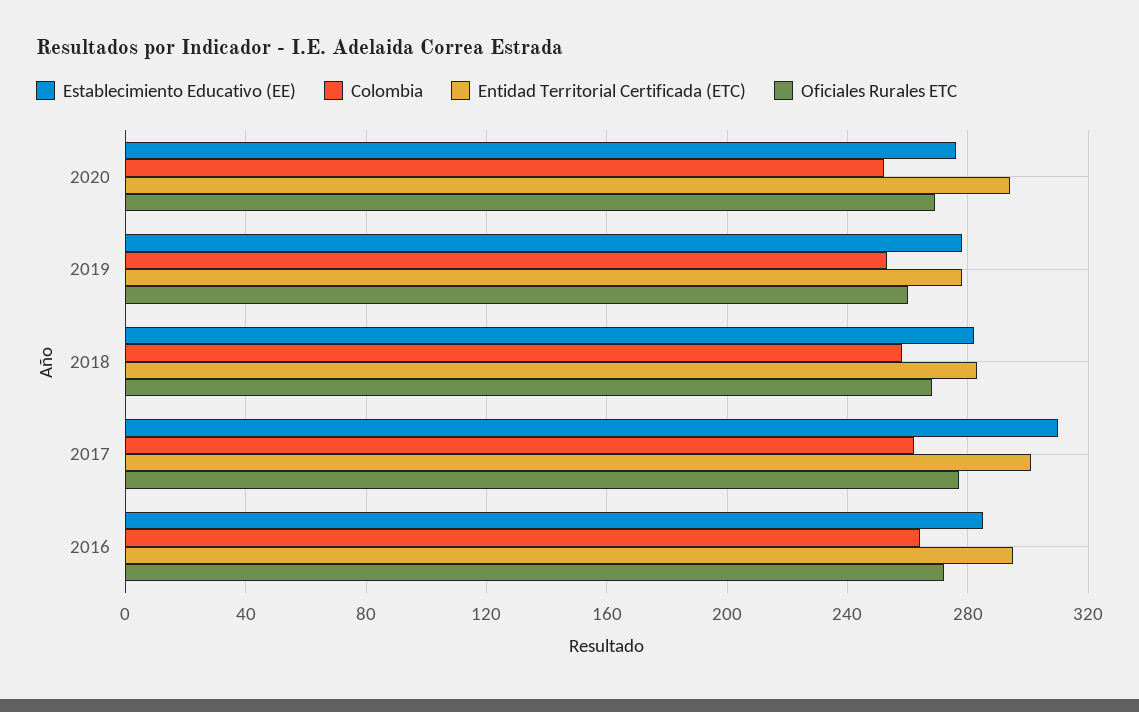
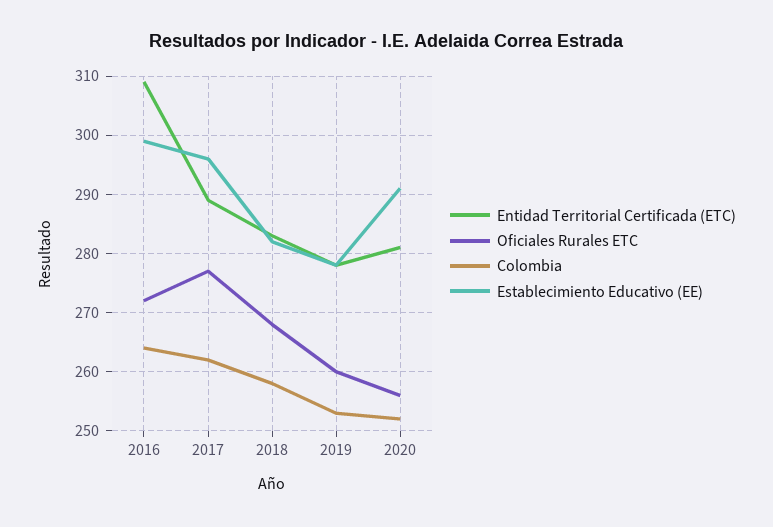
  {
    "Establecimiento Educativo (EE)": {
-     "2020": 275,
+     "2020": 290,
      "2019": 280,
      "2018": 280,
-     "2017": 310,
+     "2017": 295,
-     "2016": 285
+     "2016": 300
    },
    "Colombia": {
      "2020": 250,
      "2019": 255,
      "2018": 260,
      "2017": 260,
      "2016": 265
    },
    "Entidad Territorial Certificada (ETC)": {
-     "2020": 295,
+     "2020": 280,
      "2019": 280,
      "2018": 285,
-     "2017": 300,
+     "2017": 290,
-     "2016": 295
+     "2016": 310
    },
    "Oficiales Rurales ETC": {
-     "2020": 270,
+     "2020": 255,
      "2019": 260,
      "2018": 270,
      "2017": 275,
      "2016": 270
    }
  }

